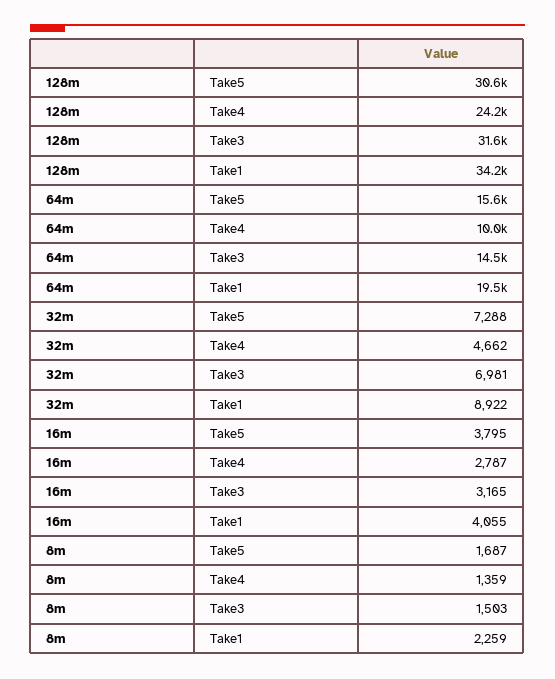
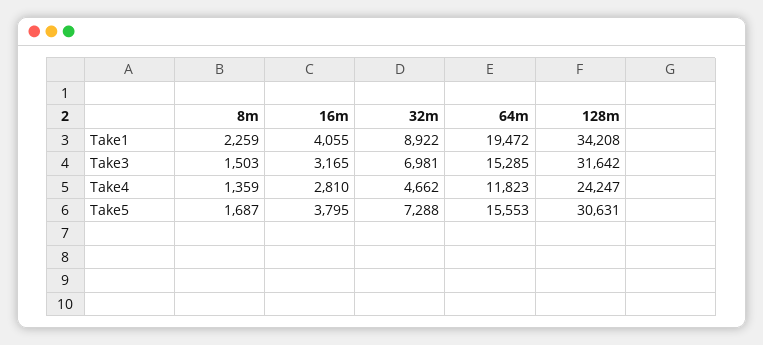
  {
    "128m": {
      "Take5": 30631,
      "Take4": 24247,
      "Take3": 31642,
      "Take1": 34208
    },
    "64m": {
      "Take5": 15553,
-     "Take4": 10000,
+     "Take4": 11823,
-     "Take3": 14500,
+     "Take3": 15285,
      "Take1": 19472
    },
    "32m": {
      "Take5": 7288,
      "Take4": 4662,
      "Take3": 6981,
      "Take1": 8922
    },
    "16m": {
      "Take5": 3795,
-     "Take4": 2787,
+     "Take4": 2810,
      "Take3": 3165,
      "Take1": 4055
    },
    "8m": {
      "Take5": 1687,
      "Take4": 1359,
      "Take3": 1503,
      "Take1": 2259
    }
  }

